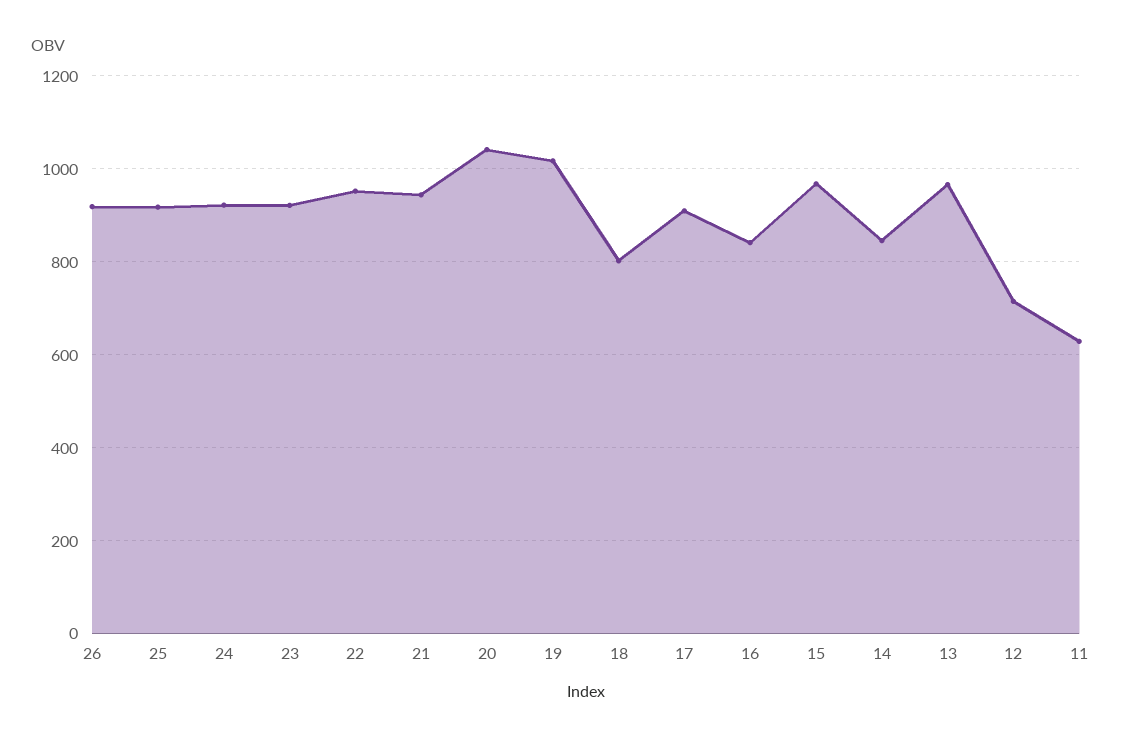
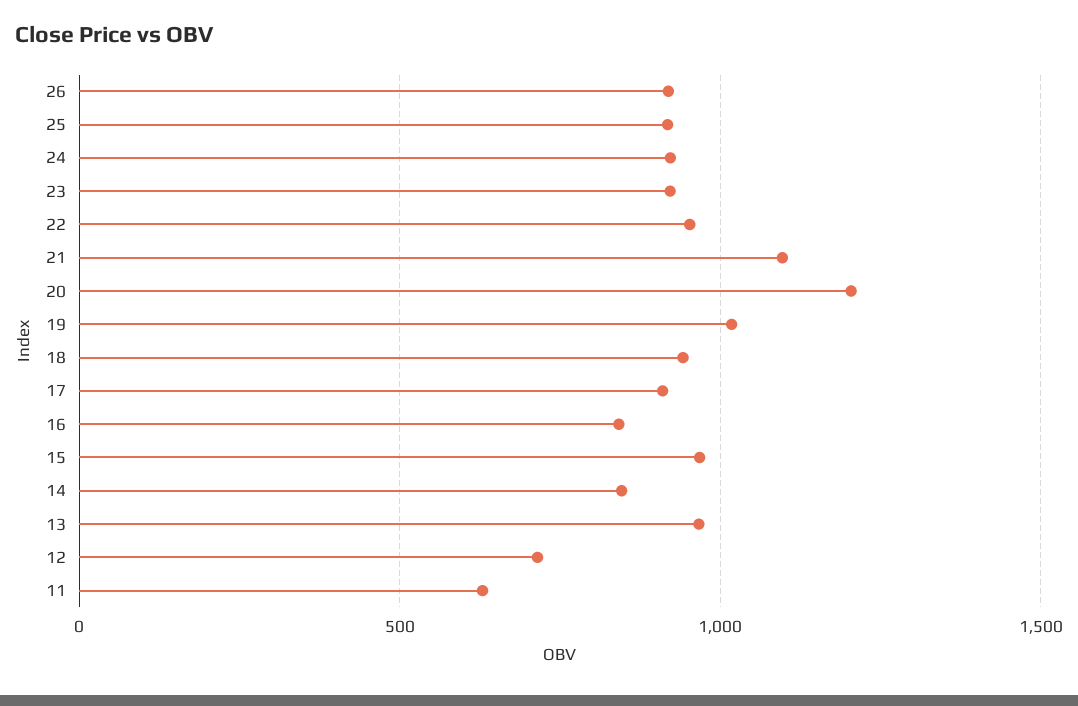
  {
    "26": 920,
    "25": 920,
    "24": 920,
    "23": 920,
    "22": 960,
-   "21": 940,
+   "21": 1100,
-   "20": 1040,
+   "20": 1200,
    "19": 1020,
-   "18": 800,
+   "18": 950,
    "17": 900,
    "16": 840,
    "15": 960,
    "14": 840,
    "13": 960,
    "12": 720,
    "11": 620
  }

